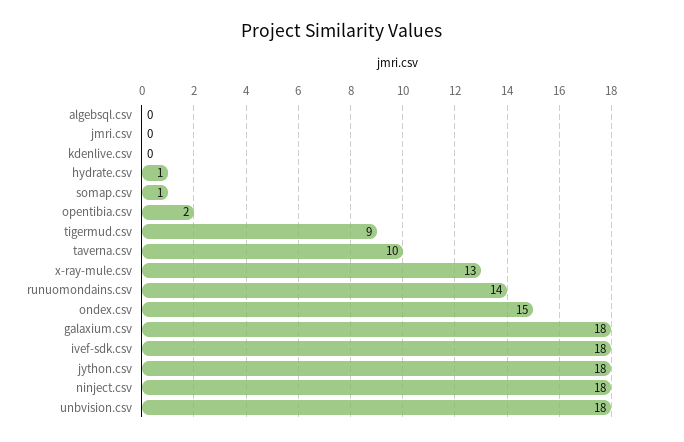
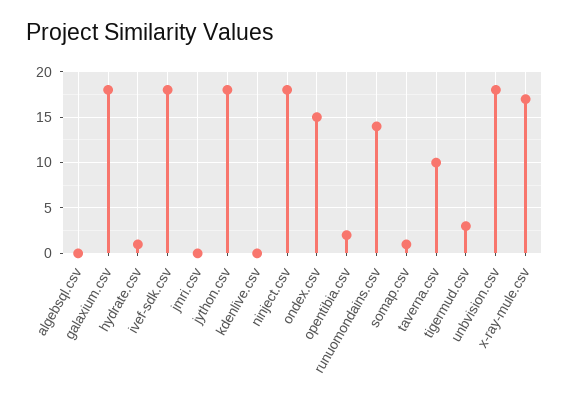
  {
    "algebsql.csv": 0,
    "jmri.csv": 0,
    "kdenlive.csv": 0,
    "hydrate.csv": 1,
    "somap.csv": 1,
    "opentibia.csv": 2,
-   "tigermud.csv": 9,
+   "tigermud.csv": 3,
    "taverna.csv": 10,
-   "x-ray-mule.csv": 13,
+   "x-ray-mule.csv": 17,
    "runuomondains.csv": 14,
    "ondex.csv": 15,
    "galaxium.csv": 18,
    "ivef-sdk.csv": 18,
    "jython.csv": 18,
    "ninject.csv": 18,
    "unbvision.csv": 18
  }

